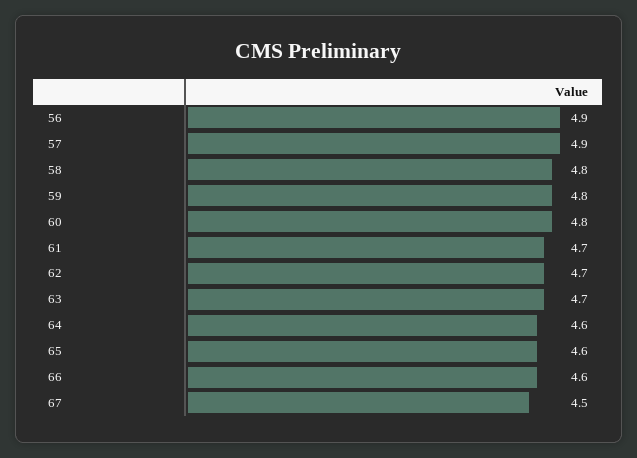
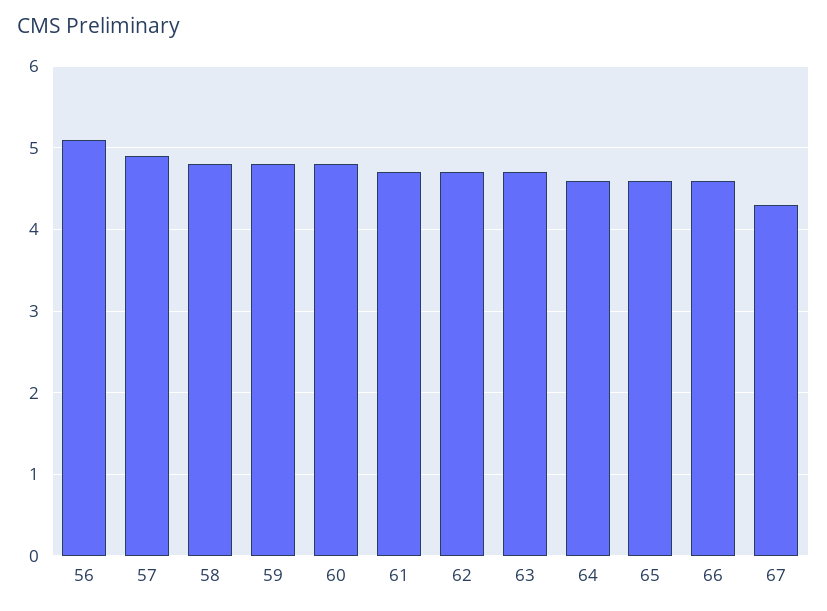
  {
-   "56": 4.9,
+   "56": 5.1,
    "57": 4.9,
    "58": 4.8,
    "59": 4.8,
    "60": 4.8,
    "61": 4.7,
    "62": 4.7,
    "63": 4.7,
    "64": 4.6,
    "65": 4.6,
    "66": 4.6,
-   "67": 4.5
+   "67": 4.3
  }

